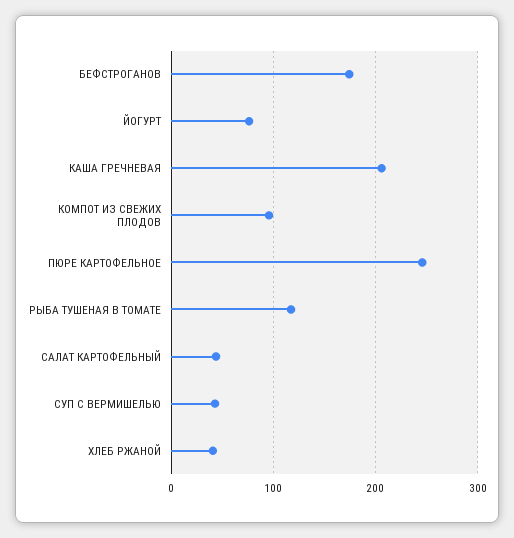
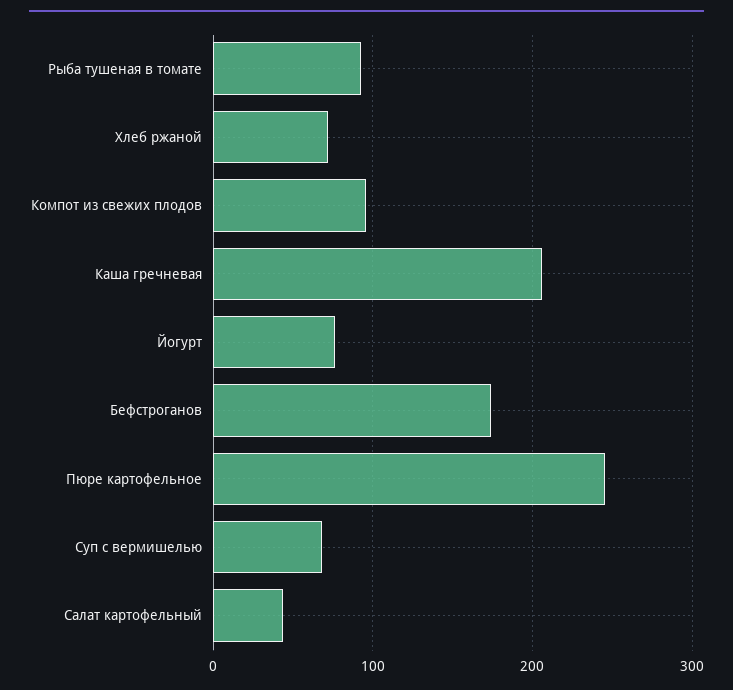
  {
    "БЕФСТРОГАНОВ": 170,
    "ЙОГУРТ": 80,
    "КАША ГРЕЧНЕВАЯ": 210,
    "КОМПОТ ИЗ СВЕЖИХ ПЛОДОВ": 100,
    "ПЮРЕ КАРТОФЕЛЬНОЕ": 250,
-   "РЫБА ТУШЕНАЯ В ТОМАТЕ": 120,
+   "РЫБА ТУШЕНАЯ В ТОМАТЕ": 90,
    "САЛАТ КАРТОФЕЛЬНЫЙ": 40,
-   "СУП С ВЕРМИШЕЛЬЮ": 40,
+   "СУП С ВЕРМИШЕЛЬЮ": 70,
-   "ХЛЕБ РЖАНОЙ": 40
+   "ХЛЕБ РЖАНОЙ": 70
  }

